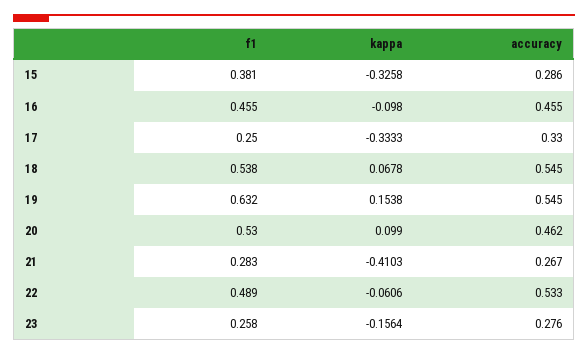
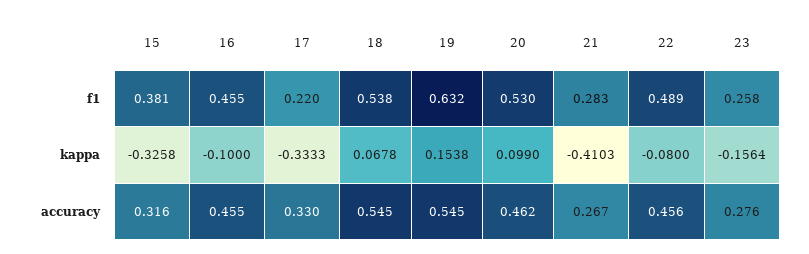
  {
    "f1": {
      "15": 0.381,
      "16": 0.455,
-     "17": 0.25,
+     "17": 0.22,
      "18": 0.538,
      "19": 0.632,
      "20": 0.53,
      "21": 0.283,
      "22": 0.489,
      "23": 0.258
    },
    "kappa": {
      "15": -0.3258,
-     "16": -0.098,
+     "16": -0.1,
      "17": -0.3333,
      "18": 0.0678,
      "19": 0.1538,
      "20": 0.099,
      "21": -0.4103,
-     "22": -0.0606,
+     "22": -0.08,
      "23": -0.1564
    },
    "accuracy": {
-     "15": 0.286,
+     "15": 0.316,
      "16": 0.455,
      "17": 0.33,
      "18": 0.545,
      "19": 0.545,
      "20": 0.462,
      "21": 0.267,
-     "22": 0.533,
+     "22": 0.456,
      "23": 0.276
    }
  }

